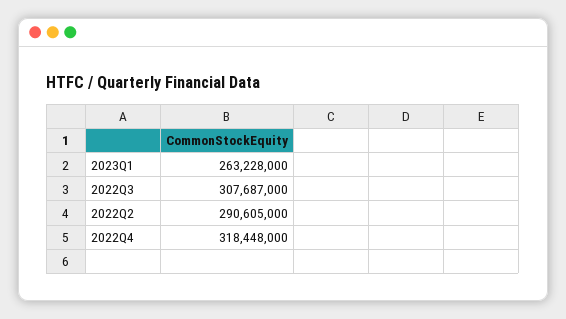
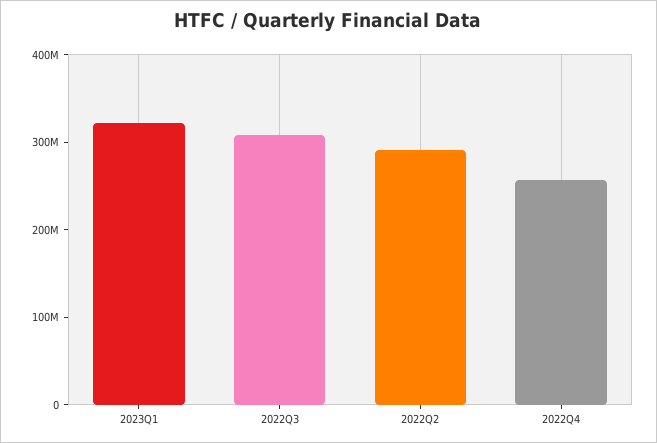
  {
-   "2023Q1": 263228000,
+   "2023Q1": 320000000,
    "2022Q3": 307687000,
    "2022Q2": 290605000,
-   "2022Q4": 318448000
+   "2022Q4": 260000000
  }

